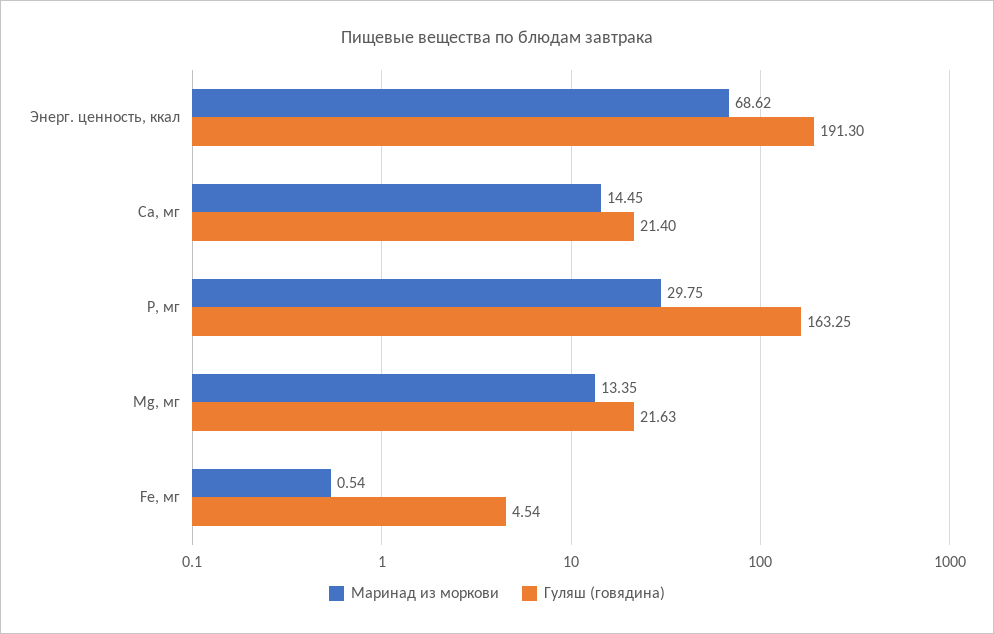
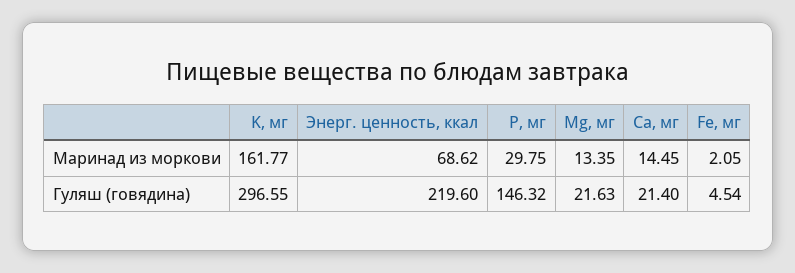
  {
    "Маринад из моркови": {
      "Энерг. ценность, ккал": 68.62,
      "Ca, мг": 14.45,
      "P, мг": 29.75,
      "Mg, мг": 13.35,
-     "Fe, мг": 0.54
+     "Fe, мг": 2.05,
+     "K, мг": 161.77
    },
    "Гуляш (говядина)": {
-     "Энерг. ценность, ккал": 191.3,
+     "Энерг. ценность, ккал": 219.6,
      "Ca, мг": 21.4,
-     "P, мг": 163.25,
+     "P, мг": 146.32,
      "Mg, мг": 21.63,
-     "Fe, мг": 4.54
+     "Fe, мг": 4.54,
+     "K, мг": 296.55
    }
  }

